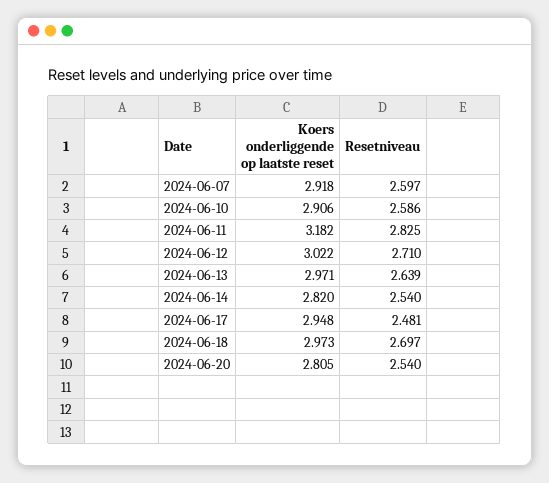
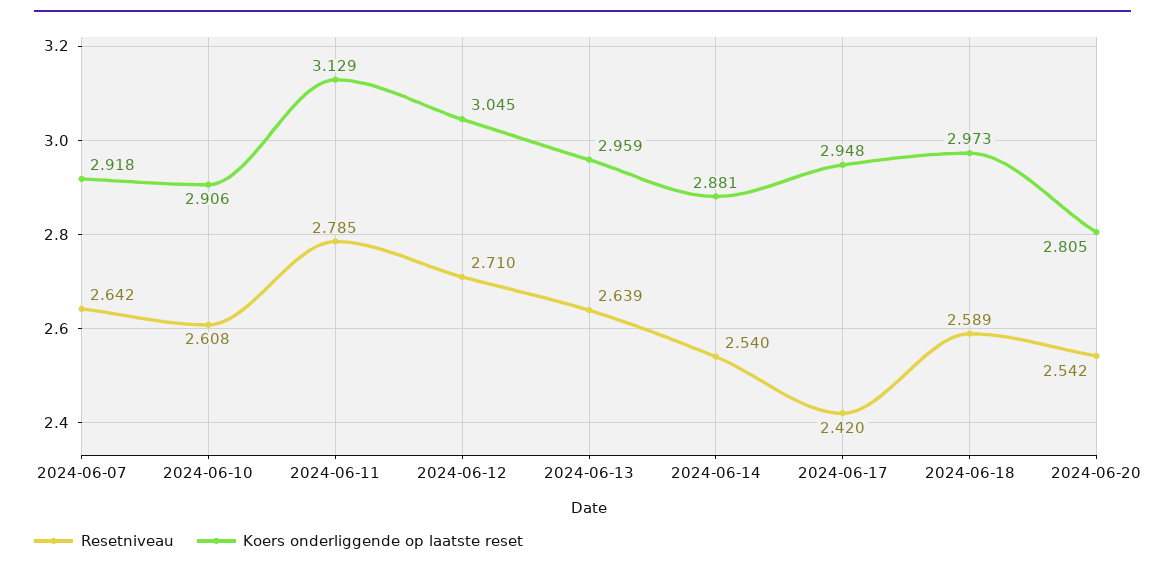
  {
    "Koers onderliggende op laatste reset": {
      "2024-06-07": 2.918,
      "2024-06-10": 2.906,
-     "2024-06-11": 3.182,
+     "2024-06-11": 3.129,
-     "2024-06-12": 3.022,
+     "2024-06-12": 3.045,
-     "2024-06-13": 2.971,
+     "2024-06-13": 2.959,
-     "2024-06-14": 2.82,
+     "2024-06-14": 2.881,
      "2024-06-17": 2.948,
      "2024-06-18": 2.973,
      "2024-06-20": 2.805
    },
    "Resetniveau": {
-     "2024-06-07": 2.597,
+     "2024-06-07": 2.642,
-     "2024-06-10": 2.586,
+     "2024-06-10": 2.608,
-     "2024-06-11": 2.825,
+     "2024-06-11": 2.785,
      "2024-06-12": 2.71,
      "2024-06-13": 2.639,
      "2024-06-14": 2.54,
-     "2024-06-17": 2.481,
+     "2024-06-17": 2.42,
-     "2024-06-18": 2.697,
+     "2024-06-18": 2.589,
-     "2024-06-20": 2.54
+     "2024-06-20": 2.542
    }
  }

